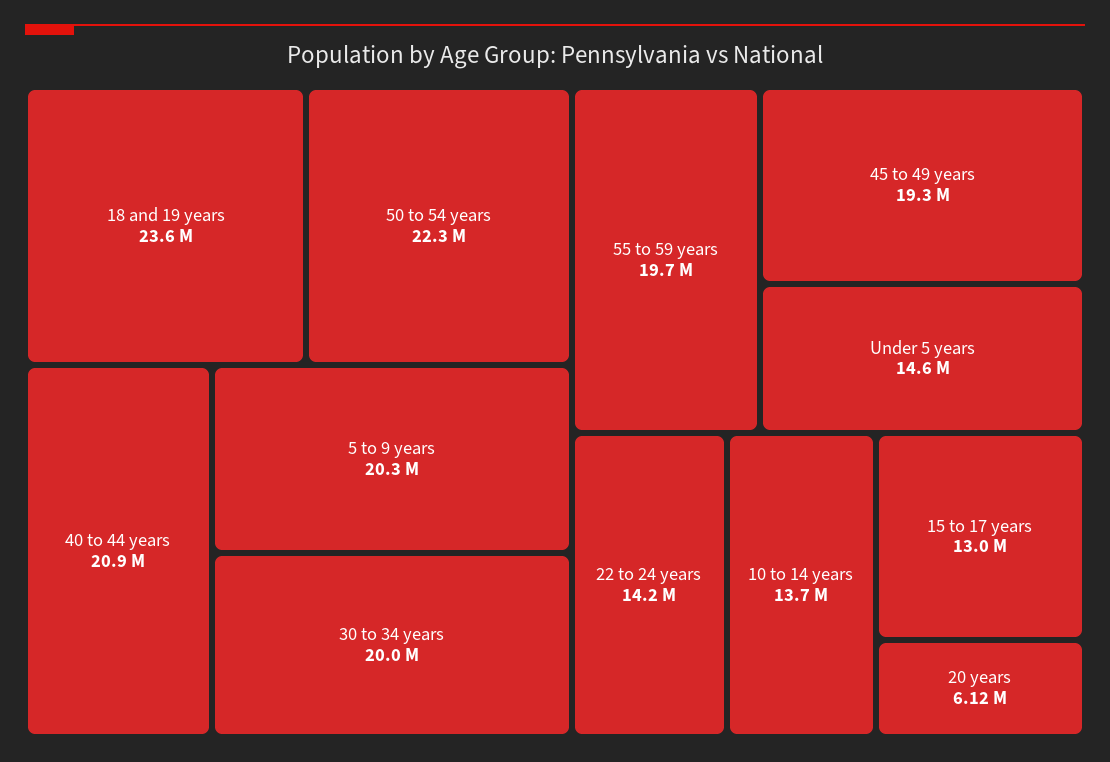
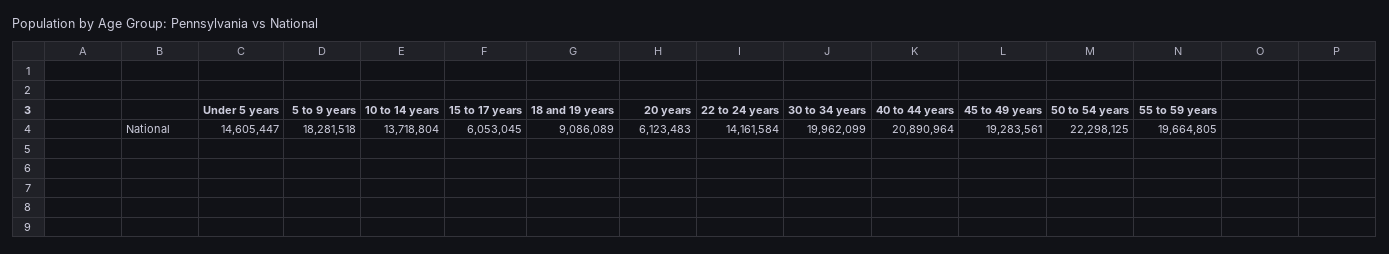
  {
-   "18 and 19 years": 23600000,
+   "18 and 19 years": 9086089,
    "50 to 54 years": 22298125,
    "40 to 44 years": 20890964,
-   "5 to 9 years": 20300000,
+   "5 to 9 years": 18281518,
    "30 to 34 years": 19962099,
    "55 to 59 years": 19664805,
    "45 to 49 years": 19283561,
    "Under 5 years": 14605447,
    "22 to 24 years": 14161584,
    "10 to 14 years": 13718804,
-   "15 to 17 years": 13000000,
+   "15 to 17 years": 6053045,
    "20 years": 6123483
  }

